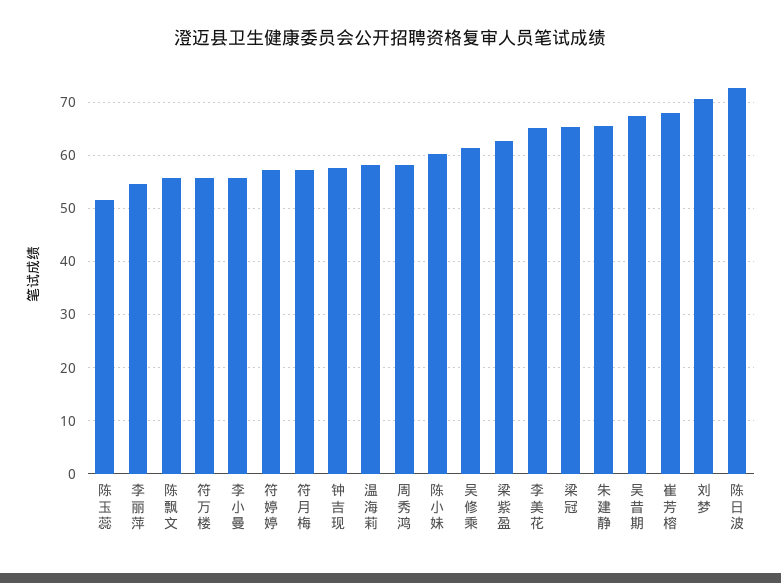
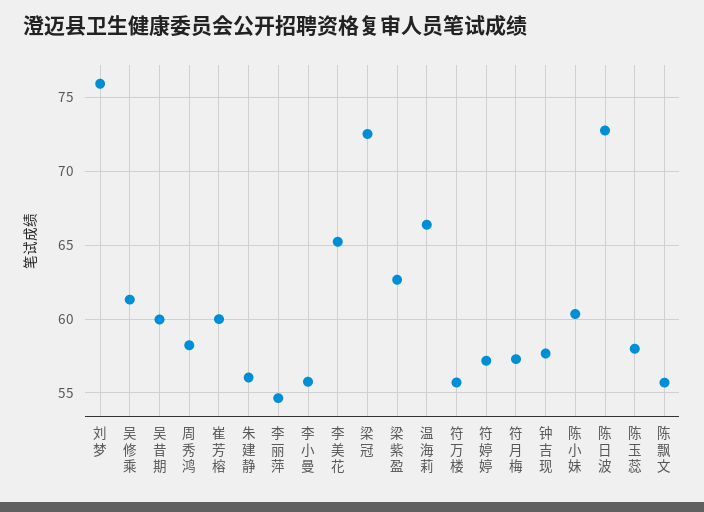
  {
-   "陈玉蕊": 52,
+   "陈玉蕊": 58,
    "李丽萍": 54.5,
    "陈飘文": 55.5,
    "符万楼": 55.5,
    "李小曼": 56,
    "符婷婷": 57,
    "符月梅": 57.5,
    "钟吉现": 57.5,
-   "温海莉": 58,
+   "温海莉": 66.5,
    "周秀鸿": 58,
    "陈小妹": 60.5,
    "吴修乘": 61.5,
    "梁紫盈": 62.5,
    "李美花": 65,
-   "梁冠": 66,
+   "梁冠": 72.5,
-   "朱建静": 66,
+   "朱建静": 56,
-   "吴昔期": 68,
+   "吴昔期": 60,
-   "崔芳榕": 68,
+   "崔芳榕": 60,
-   "刘梦": 70,
+   "刘梦": 76,
    "陈日波": 73
  }

